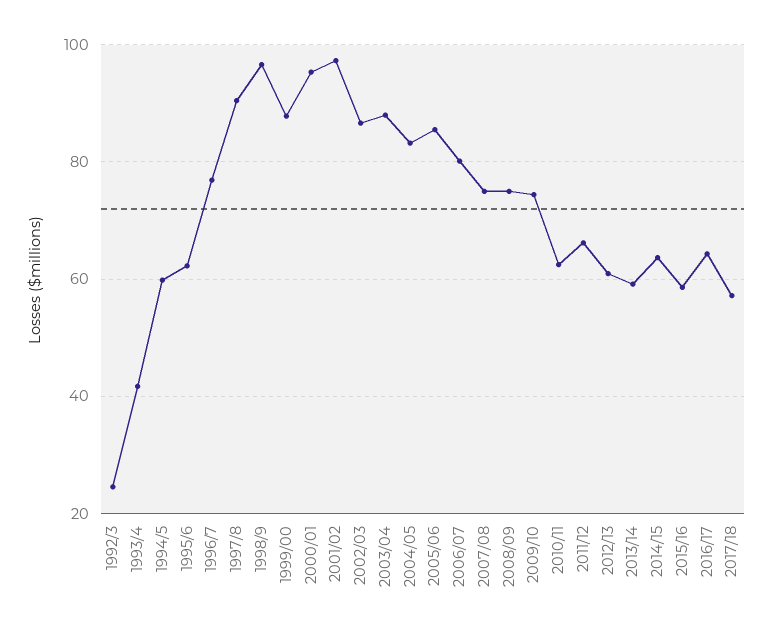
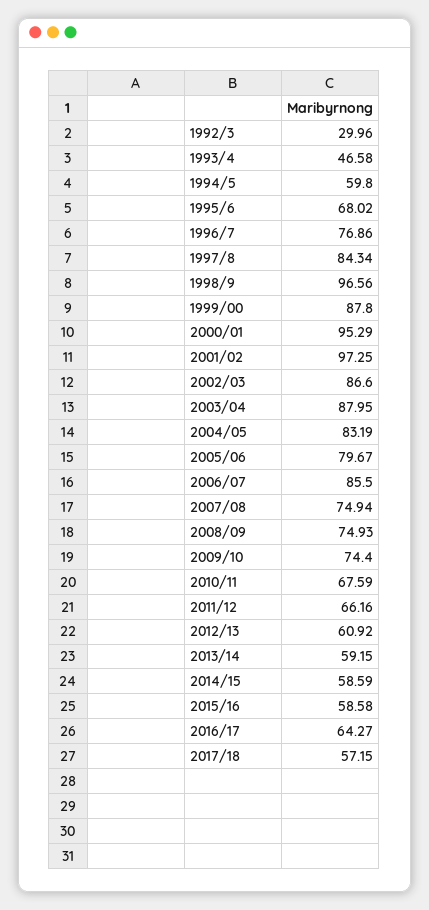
  {
-   "1992/3": 24,
+   "1992/3": 29.96,
-   "1993/4": 42,
+   "1993/4": 46.58,
    "1994/5": 59.8,
-   "1995/6": 62,
+   "1995/6": 68.02,
    "1996/7": 76.86,
-   "1997/8": 90,
+   "1997/8": 84.34,
    "1998/9": 96.56,
    "1999/00": 87.8,
    "2000/01": 95.29,
    "2001/02": 97.25,
    "2002/03": 86.6,
    "2003/04": 87.95,
    "2004/05": 83.19,
-   "2005/06": 86,
+   "2005/06": 79.67,
-   "2006/07": 80,
+   "2006/07": 85.5,
    "2007/08": 74.94,
    "2008/09": 74.93,
    "2009/10": 74.4,
-   "2010/11": 62,
+   "2010/11": 67.59,
    "2011/12": 66.16,
    "2012/13": 60.92,
    "2013/14": 59.15,
-   "2014/15": 64,
+   "2014/15": 58.59,
    "2015/16": 58.58,
    "2016/17": 64.27,
    "2017/18": 57.15
  }

